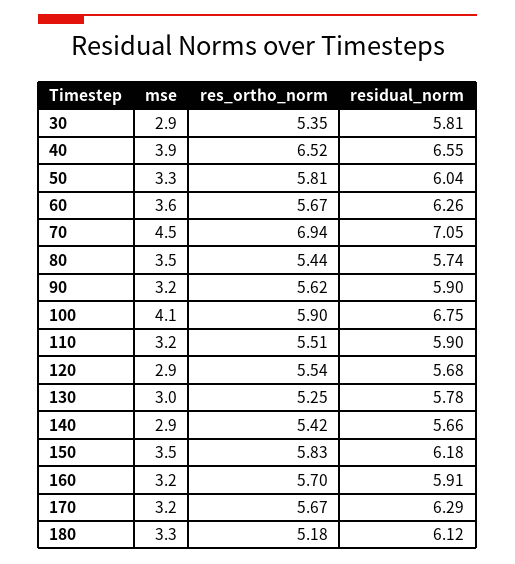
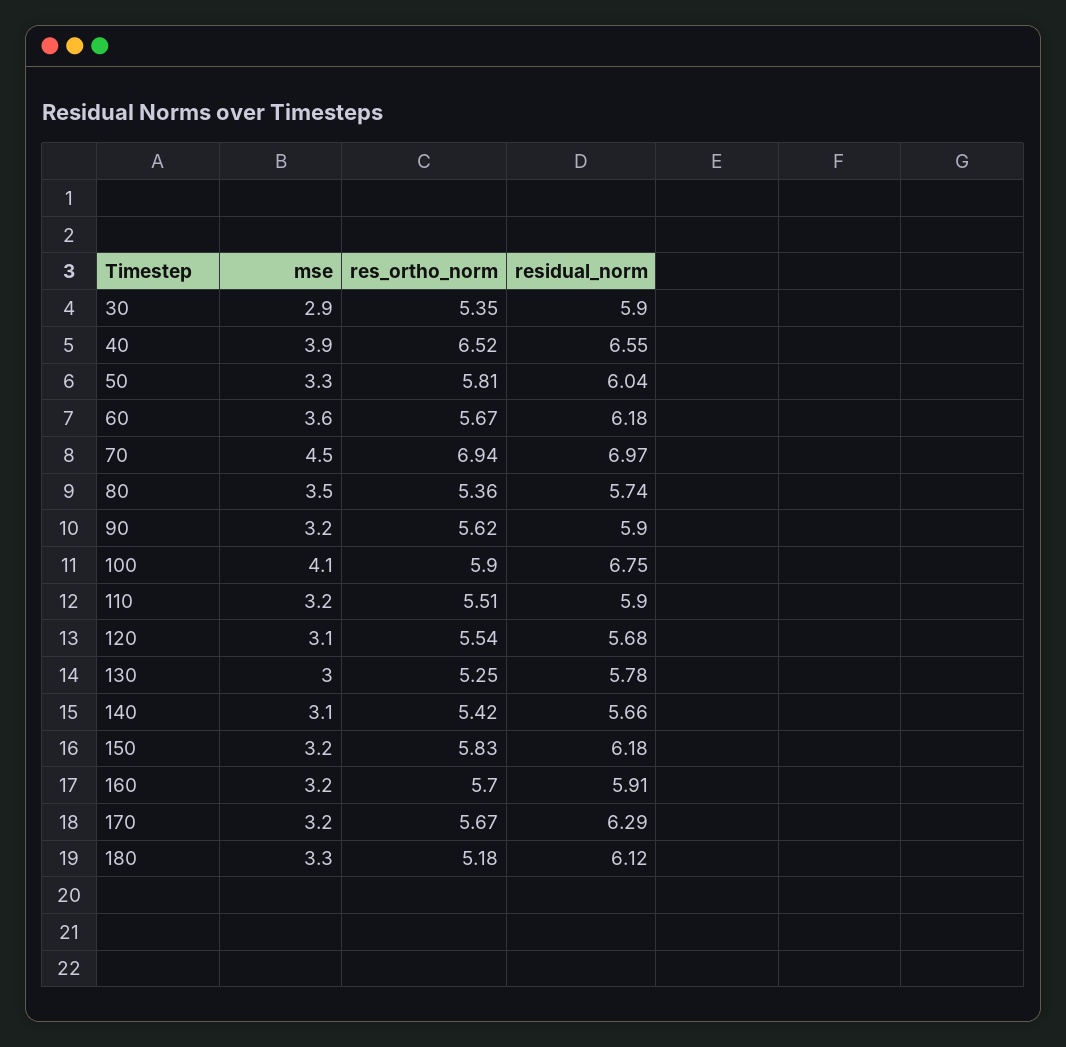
  {
    "mse": {
      "30": 2.9,
      "40": 3.9,
      "50": 3.3,
      "60": 3.6,
      "70": 4.5,
      "80": 3.5,
      "90": 3.2,
      "100": 4.1,
      "110": 3.2,
-     "120": 2.9,
+     "120": 3.1,
      "130": 3,
-     "140": 2.9,
+     "140": 3.1,
-     "150": 3.5,
+     "150": 3.2,
      "160": 3.2,
      "170": 3.2,
      "180": 3.3
    },
    "res_ortho_norm": {
      "30": 5.35,
      "40": 6.52,
      "50": 5.81,
      "60": 5.67,
      "70": 6.94,
-     "80": 5.44,
+     "80": 5.36,
      "90": 5.62,
      "100": 5.9,
      "110": 5.51,
      "120": 5.54,
      "130": 5.25,
      "140": 5.42,
      "150": 5.83,
      "160": 5.7,
      "170": 5.67,
      "180": 5.18
    },
    "residual_norm": {
-     "30": 5.81,
+     "30": 5.9,
      "40": 6.55,
      "50": 6.04,
-     "60": 6.26,
+     "60": 6.18,
-     "70": 7.05,
+     "70": 6.97,
      "80": 5.74,
      "90": 5.9,
      "100": 6.75,
      "110": 5.9,
      "120": 5.68,
      "130": 5.78,
      "140": 5.66,
      "150": 6.18,
      "160": 5.91,
      "170": 6.29,
      "180": 6.12
    }
  }

